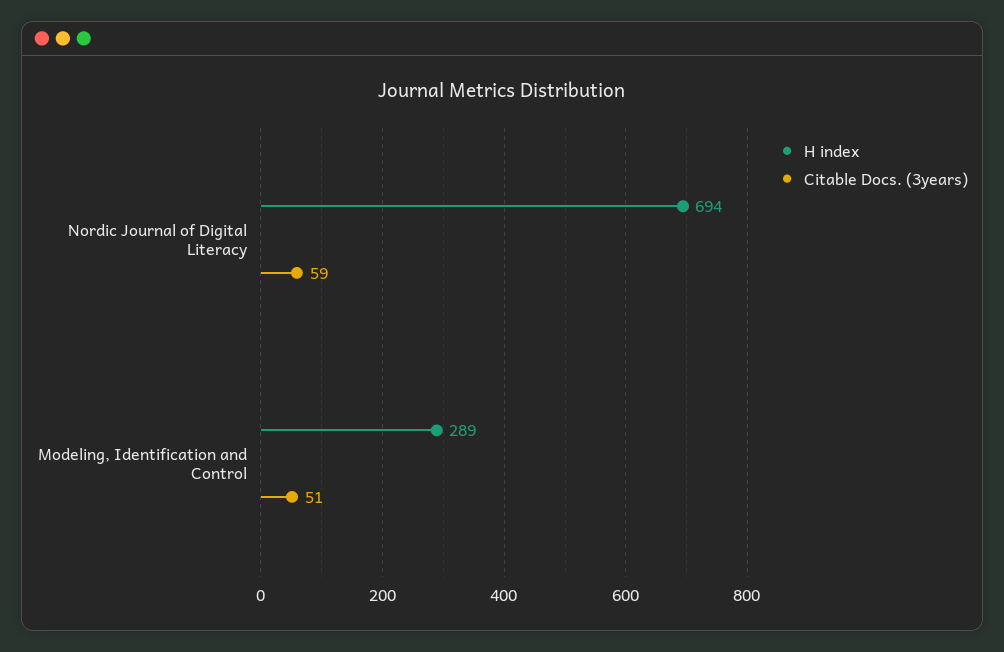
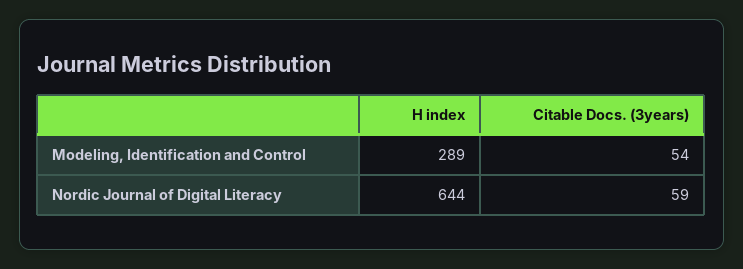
  {
    "H index": {
-     "Nordic Journal of Digital Literacy": 694,
+     "Nordic Journal of Digital Literacy": 644,
      "Modeling, Identification and Control": 289
    },
    "Citable Docs. (3years)": {
      "Nordic Journal of Digital Literacy": 59,
-     "Modeling, Identification and Control": 51
+     "Modeling, Identification and Control": 54
    }
  }

